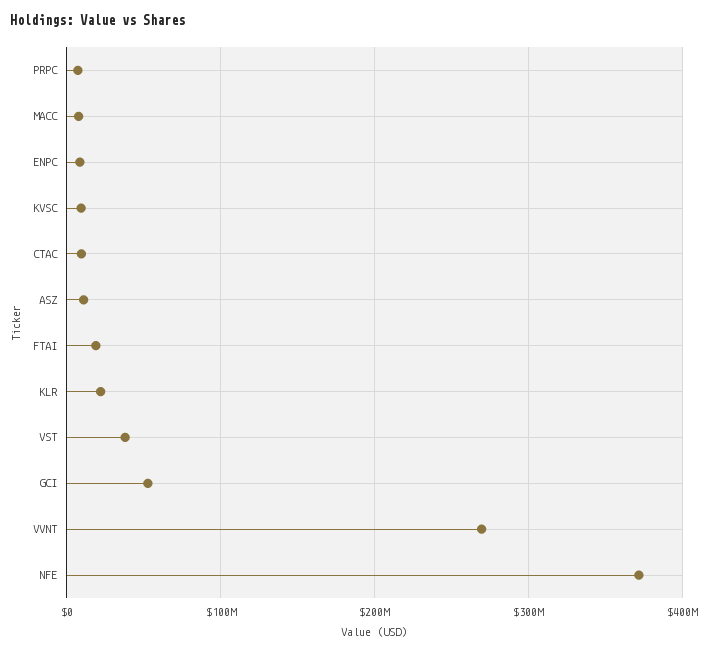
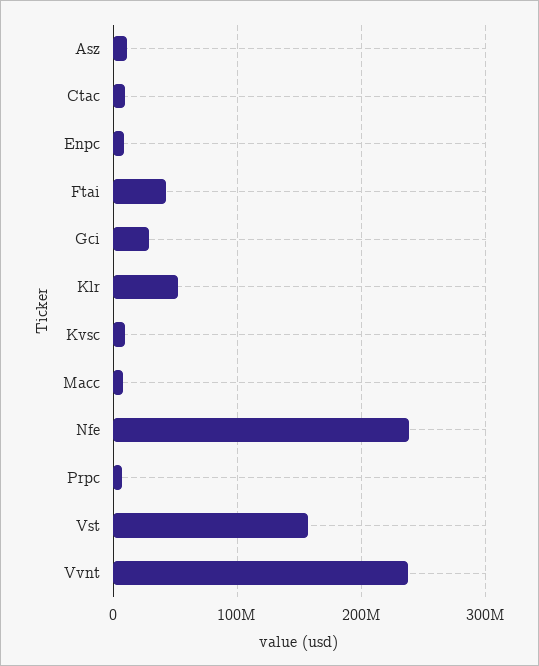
  {
    "PRPC": 10000000,
    "MACC": 10000000,
    "ENPC": 10000000,
    "KVSC": 10000000,
    "CTAC": 10000000,
    "ASZ": 10000000,
-   "FTAI": 20000000,
+   "FTAI": 40000000,
-   "KLR": 20000000,
+   "KLR": 50000000,
-   "VST": 40000000,
+   "VST": 160000000,
-   "GCI": 50000000,
+   "GCI": 30000000,
-   "VVNT": 270000000,
+   "VVNT": 240000000,
-   "NFE": 370000000
+   "NFE": 240000000
  }

